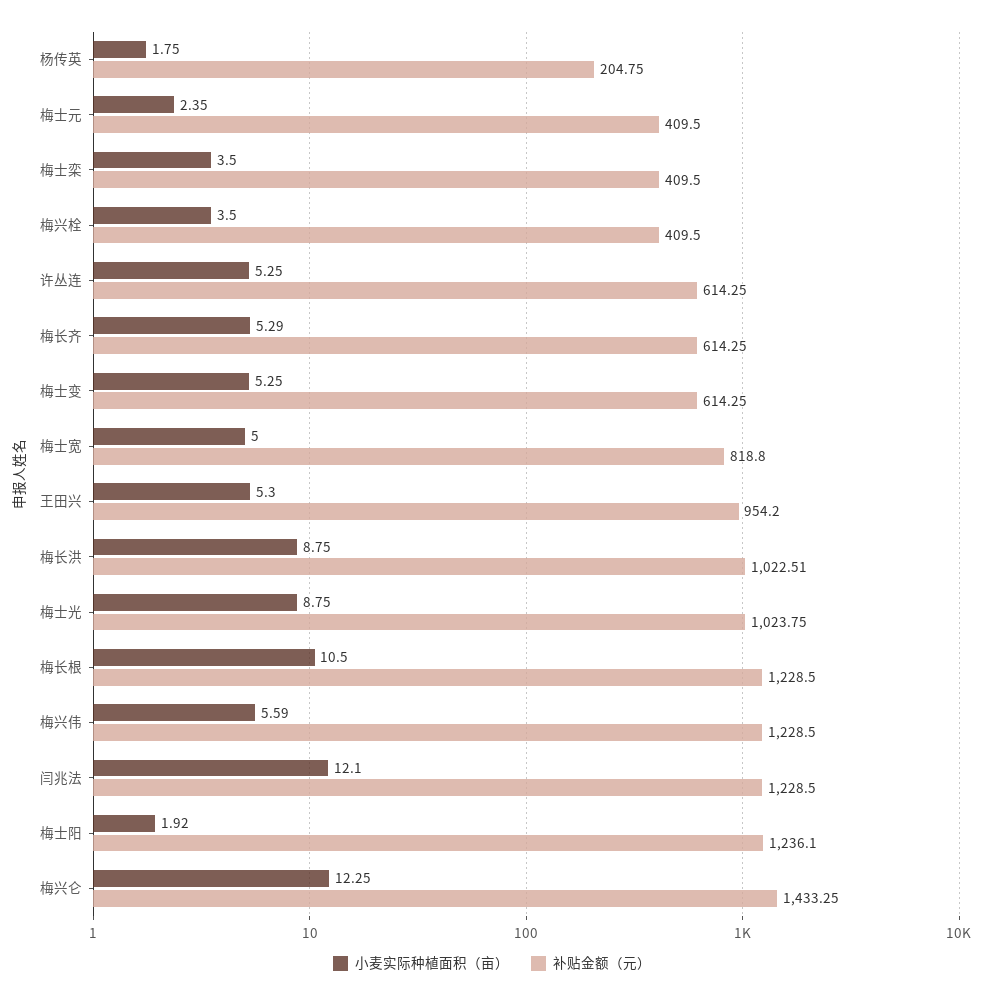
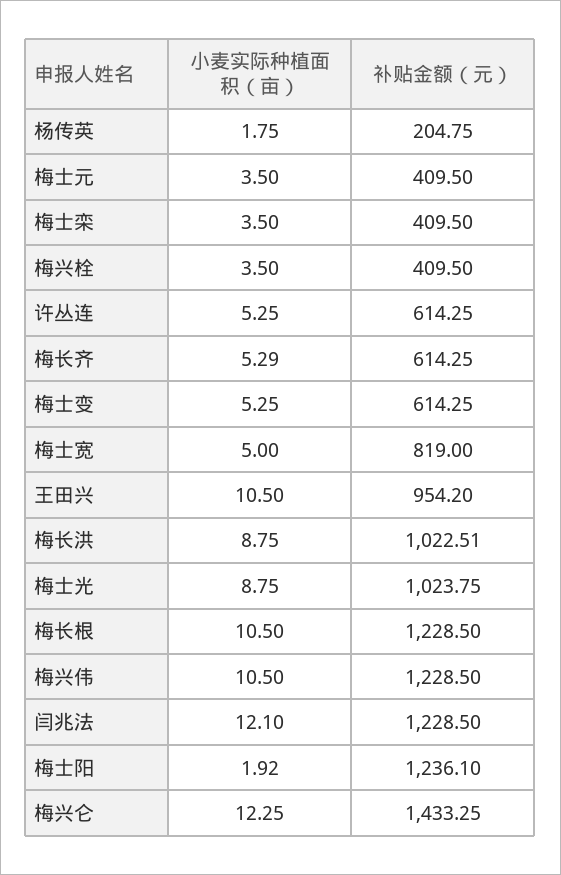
  {
    "小麦实际种植面积（亩）": {
      "杨传英": 1.75,
-     "梅士元": 2.35,
+     "梅士元": 3.5,
      "梅士栾": 3.5,
      "梅兴栓": 3.5,
      "许丛连": 5.25,
      "梅长齐": 5.29,
      "梅士变": 5.25,
      "梅士宽": 5,
-     "王田兴": 5.3,
+     "王田兴": 10.5,
      "梅长洪": 8.75,
      "梅士光": 8.75,
      "梅长根": 10.5,
-     "梅兴伟": 5.59,
+     "梅兴伟": 10.5,
      "闫兆法": 12.1,
      "梅士阳": 1.92,
      "梅兴仑": 12.25
    },
    "补贴金额（元）": {
      "杨传英": 204.75,
      "梅士元": 409.5,
      "梅士栾": 409.5,
      "梅兴栓": 409.5,
      "许丛连": 614.25,
      "梅长齐": 614.25,
      "梅士变": 614.25,
-     "梅士宽": 818.8,
+     "梅士宽": 819,
      "王田兴": 954.2,
      "梅长洪": 1022.51,
      "梅士光": 1023.75,
      "梅长根": 1228.5,
      "梅兴伟": 1228.5,
      "闫兆法": 1228.5,
      "梅士阳": 1236.1,
      "梅兴仑": 1433.25
    }
  }

